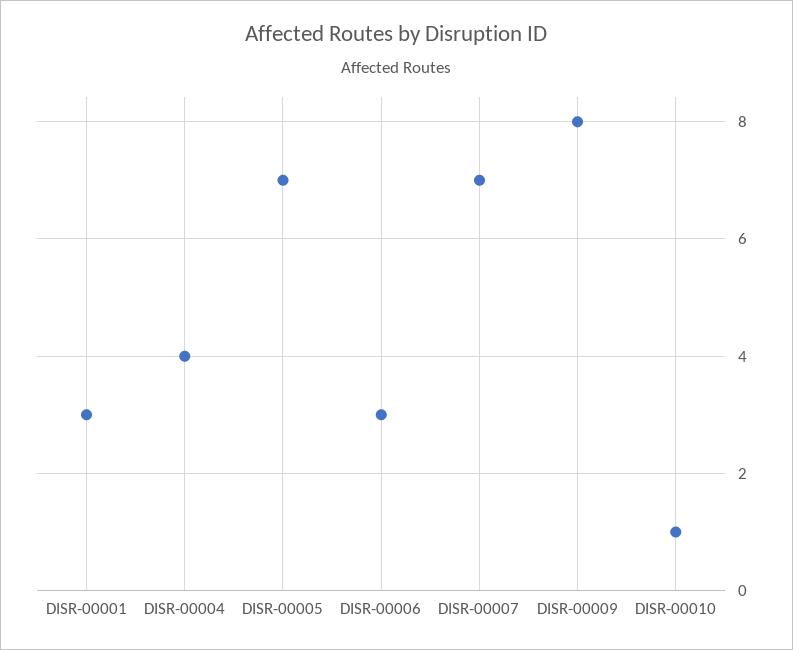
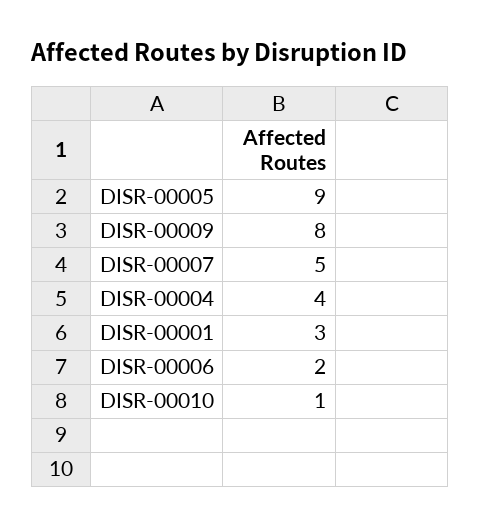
  {
    "DISR-00001": 3,
    "DISR-00004": 4,
-   "DISR-00005": 7,
+   "DISR-00005": 9,
-   "DISR-00006": 3,
+   "DISR-00006": 2,
-   "DISR-00007": 7,
+   "DISR-00007": 5,
    "DISR-00009": 8,
    "DISR-00010": 1
  }

